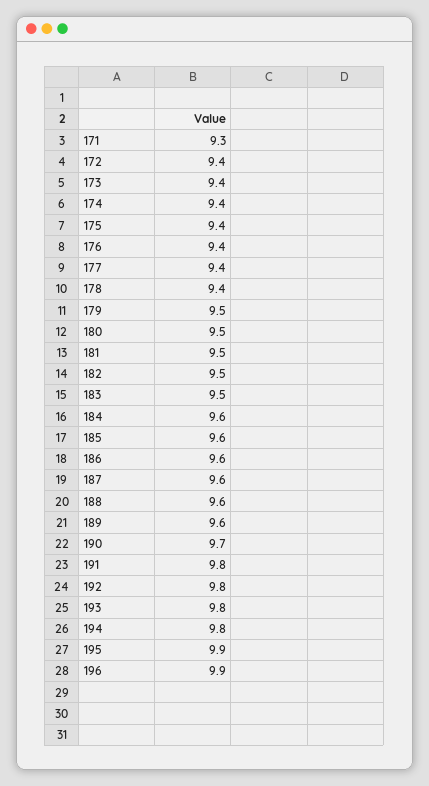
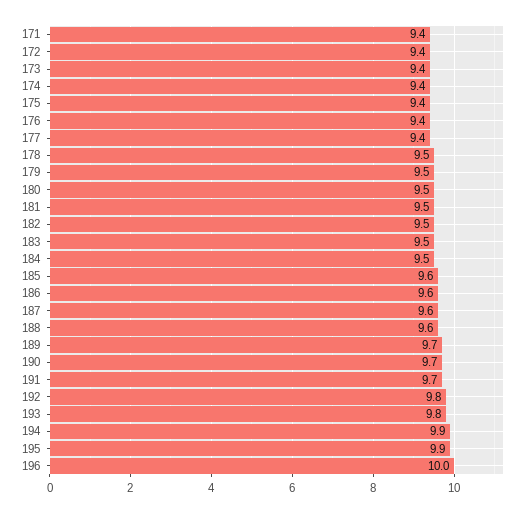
  {
-   "171": 9.3,
+   "171": 9.4,
    "172": 9.4,
    "173": 9.4,
    "174": 9.4,
    "175": 9.4,
    "176": 9.4,
    "177": 9.4,
-   "178": 9.4,
+   "178": 9.5,
    "179": 9.5,
    "180": 9.5,
    "181": 9.5,
    "182": 9.5,
    "183": 9.5,
-   "184": 9.6,
+   "184": 9.5,
    "185": 9.6,
    "186": 9.6,
    "187": 9.6,
    "188": 9.6,
-   "189": 9.6,
+   "189": 9.7,
    "190": 9.7,
-   "191": 9.8,
+   "191": 9.7,
    "192": 9.8,
    "193": 9.8,
-   "194": 9.8,
+   "194": 9.9,
    "195": 9.9,
-   "196": 9.9
+   "196": 10
  }

